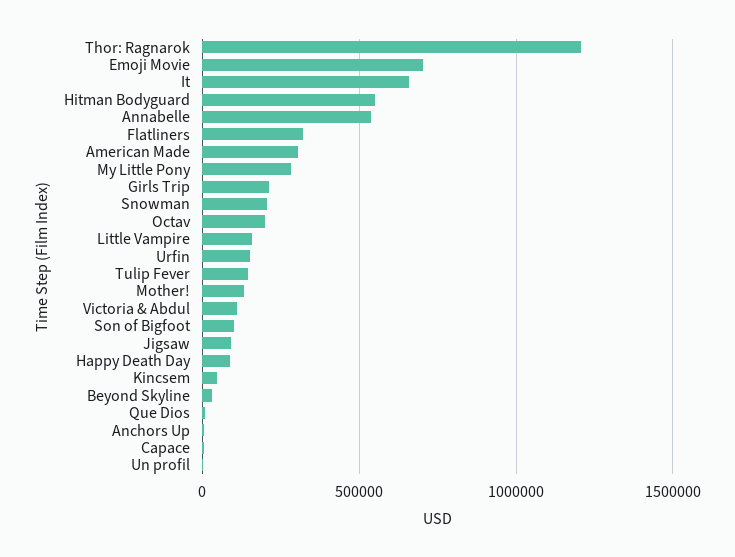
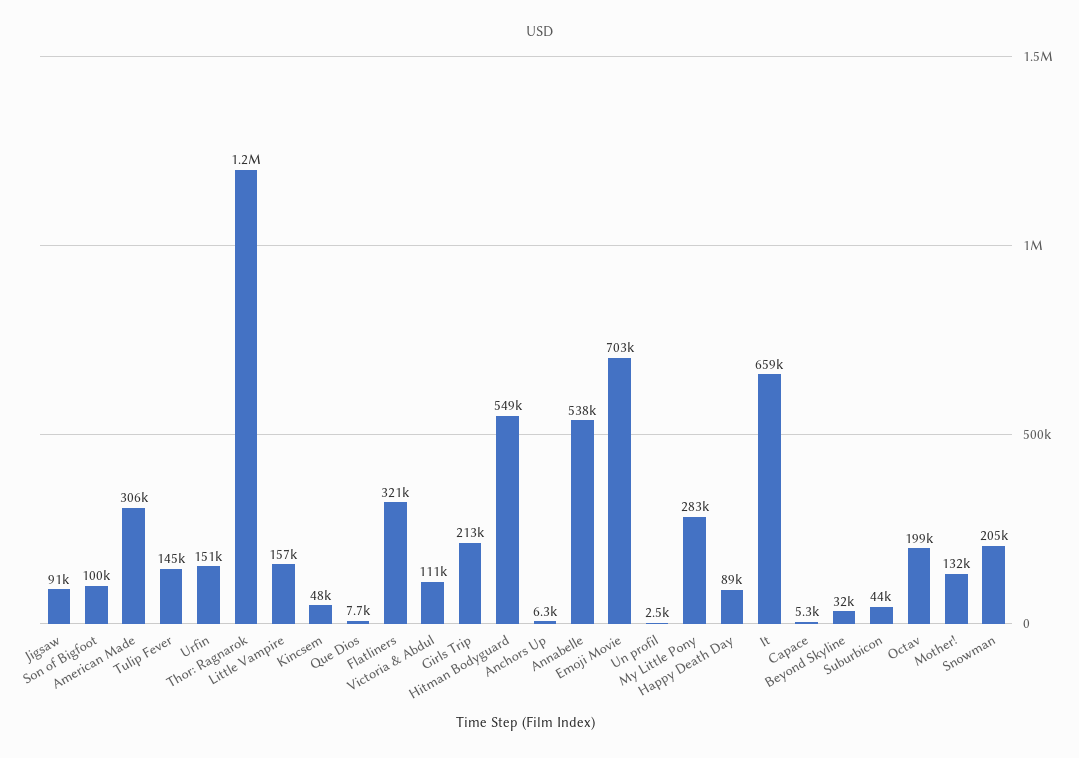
  {
    "Thor: Ragnarok": 1200000,
    "Emoji Movie": 703000,
    "It": 659000,
    "Hitman Bodyguard": 549000,
    "Annabelle": 538000,
    "Flatliners": 321000,
    "American Made": 306000,
    "My Little Pony": 283000,
    "Girls Trip": 213000,
    "Snowman": 205000,
    "Octav": 199000,
    "Little Vampire": 157000,
    "Urfin": 151000,
    "Tulip Fever": 145000,
    "Mother!": 132000,
    "Victoria & Abdul": 111000,
    "Son of Bigfoot": 100000,
    "Jigsaw": 91000,
    "Happy Death Day": 89000,
    "Kincsem": 48000,
    "Beyond Skyline": 32000,
    "Que Dios": 7700,
    "Anchors Up": 6300,
    "Capace": 5300,
-   "Un profil": 2500
+   "Un profil": 2500,
+   "Suburbicon": 44000
  }

